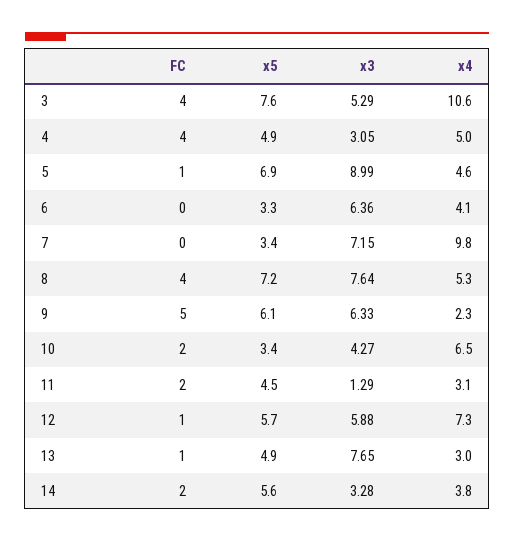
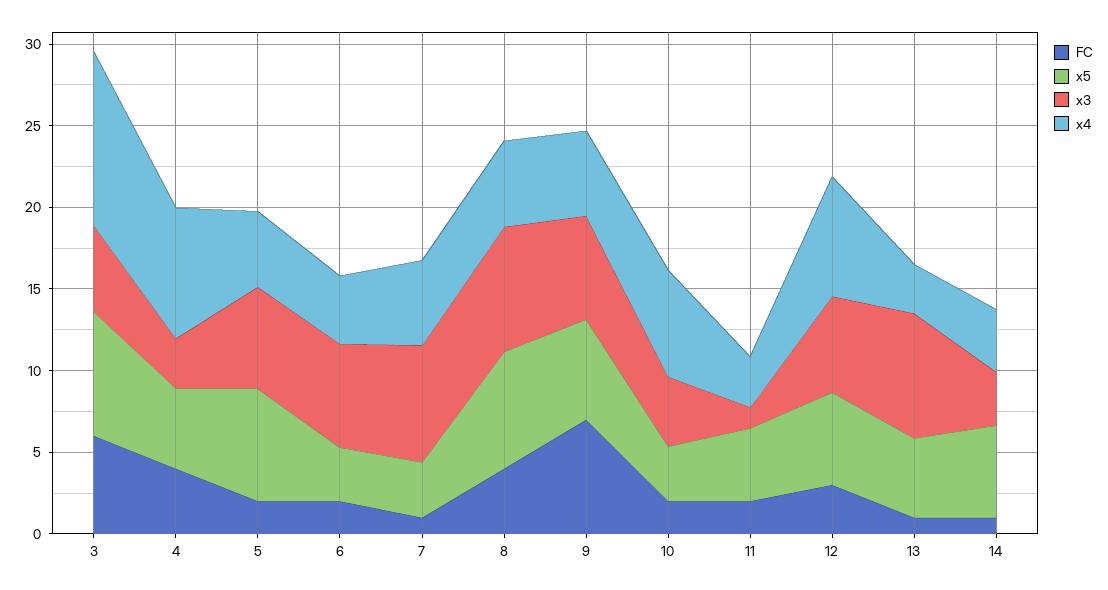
  {
    "FC": {
-     "3": 4,
+     "3": 6,
      "4": 4,
-     "5": 1,
+     "5": 2,
-     "6": 0,
+     "6": 2,
-     "7": 0,
+     "7": 1,
      "8": 4,
-     "9": 5,
+     "9": 7,
      "10": 2,
      "11": 2,
-     "12": 1,
+     "12": 3,
      "13": 1,
-     "14": 2
+     "14": 1
    },
    "x5": {
      "3": 7.6,
      "4": 4.9,
      "5": 6.9,
      "6": 3.3,
      "7": 3.4,
      "8": 7.2,
      "9": 6.1,
      "10": 3.4,
      "11": 4.5,
      "12": 5.7,
      "13": 4.9,
      "14": 5.6
    },
    "x3": {
      "3": 5.29,
      "4": 3.05,
-     "5": 8.99,
+     "5": 6,
      "6": 6.36,
      "7": 7.15,
      "8": 7.64,
      "9": 6.33,
      "10": 4.27,
      "11": 1.29,
      "12": 5.88,
      "13": 7.65,
      "14": 3.28
    },
    "x4": {
      "3": 10.6,
-     "4": 5,
+     "4": 8,
      "5": 4.6,
      "6": 4.1,
-     "7": 9.8,
+     "7": 5,
      "8": 5.3,
-     "9": 2.3,
+     "9": 5,
      "10": 6.5,
      "11": 3.1,
      "12": 7.3,
      "13": 3,
      "14": 3.8
    }
  }

